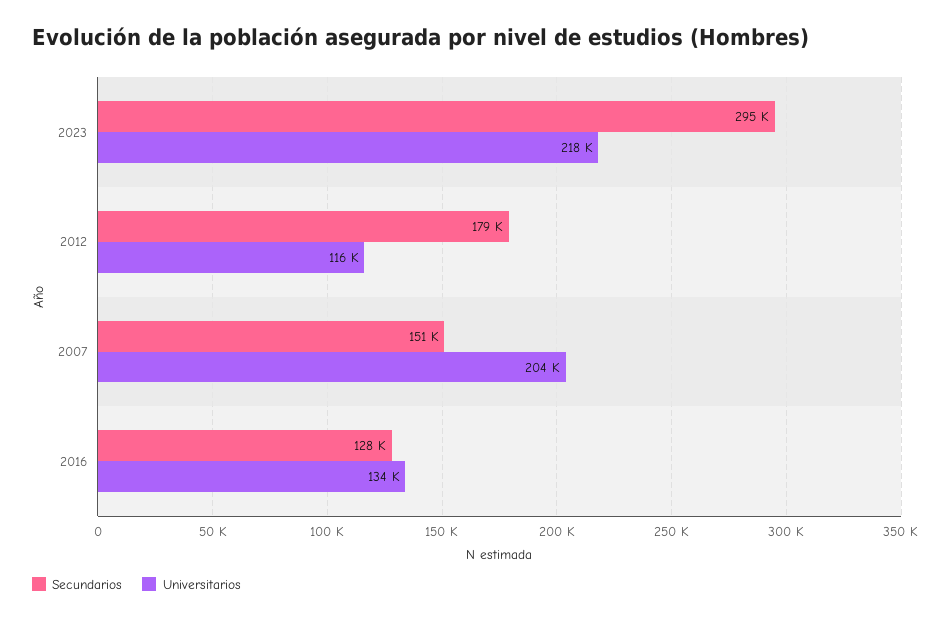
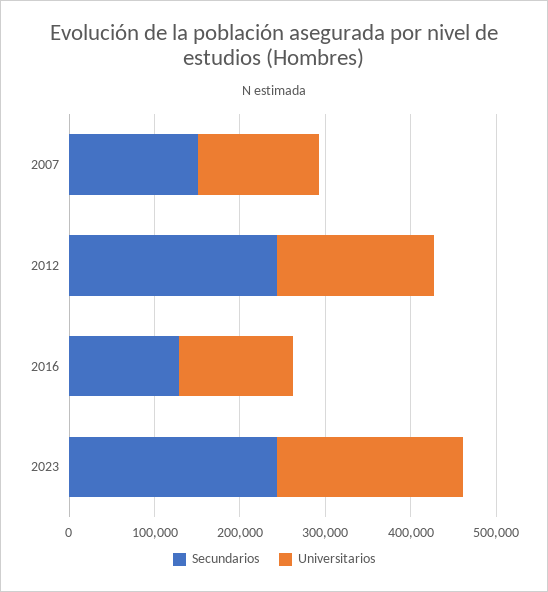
  {
    "Secundarios": {
-     "2023": 295000,
+     "2023": 240000,
-     "2012": 179000,
+     "2012": 240000,
      "2007": 151000,
      "2016": 128000
    },
    "Universitarios": {
      "2023": 218000,
-     "2012": 116000,
+     "2012": 180000,
-     "2007": 204000,
+     "2007": 140000,
      "2016": 134000
    }
  }

